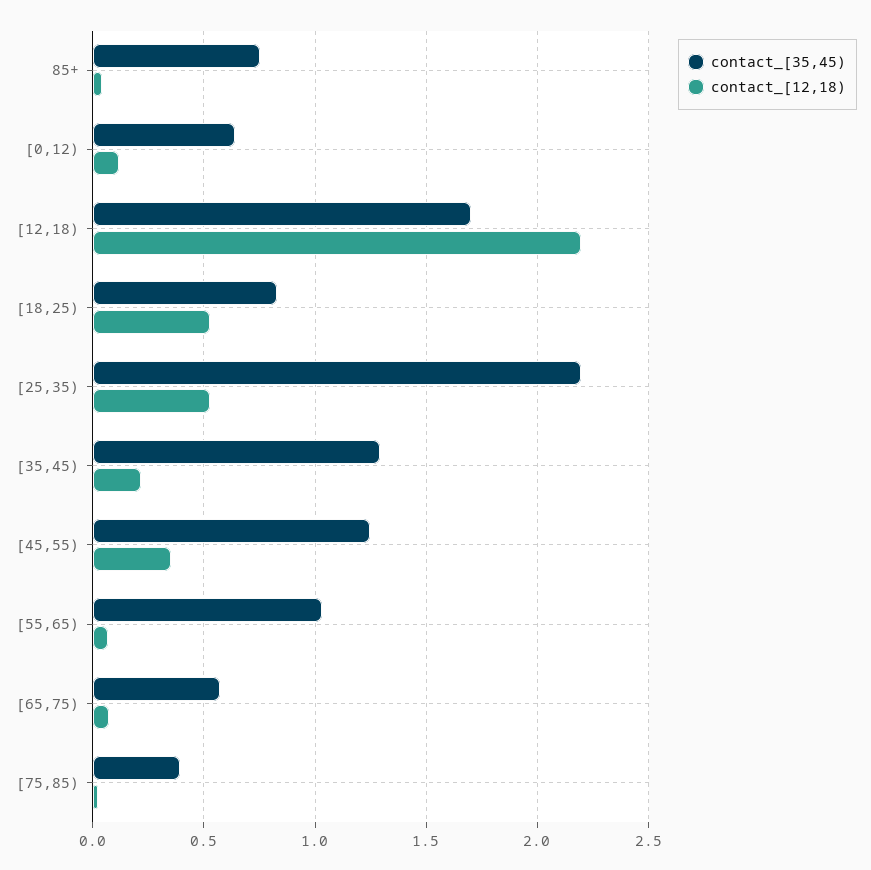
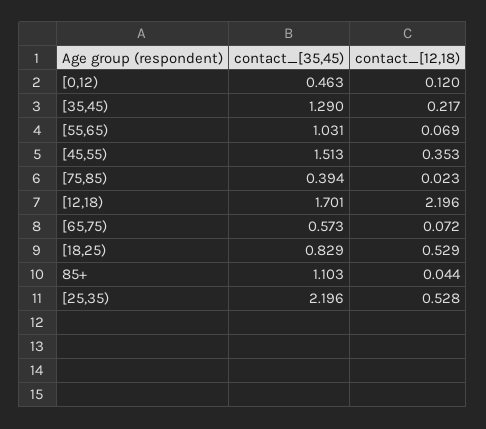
  {
    "contact_[35,45)": {
-     "85+": 0.75,
+     "85+": 1.103,
-     "[0,12)": 0.65,
+     "[0,12)": 0.463,
      "[12,18)": 1.701,
      "[18,25)": 0.829,
      "[25,35)": 2.196,
      "[35,45)": 1.29,
-     "[45,55)": 1.25,
+     "[45,55)": 1.513,
      "[55,65)": 1.031,
      "[65,75)": 0.573,
      "[75,85)": 0.394
    },
    "contact_[12,18)": {
      "85+": 0.044,
      "[0,12)": 0.12,
      "[12,18)": 2.196,
      "[18,25)": 0.529,
      "[25,35)": 0.528,
      "[35,45)": 0.217,
      "[45,55)": 0.353,
      "[55,65)": 0.069,
      "[65,75)": 0.072,
      "[75,85)": 0.023
    }
  }

